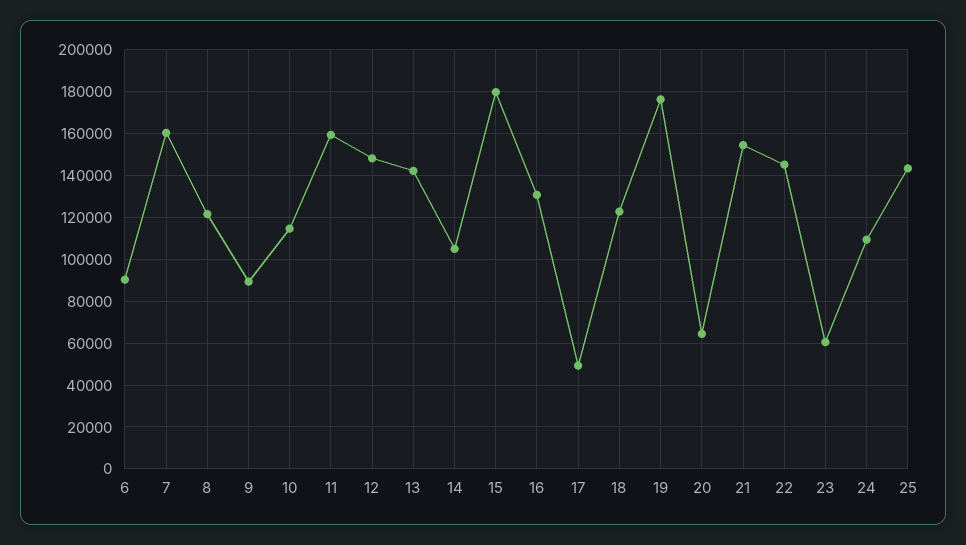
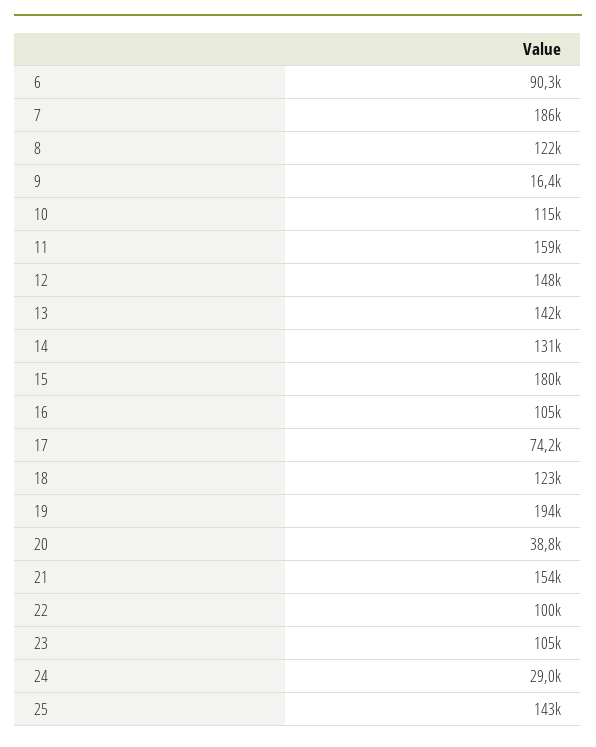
  {
    "6": 90300,
-   "7": 160000,
+   "7": 186000,
    "8": 122000,
-   "9": 90000,
+   "9": 16400,
    "10": 115000,
    "11": 159000,
    "12": 148000,
    "13": 142000,
-   "14": 105000,
+   "14": 131000,
    "15": 180000,
-   "16": 130000,
+   "16": 105000,
-   "17": 50000,
+   "17": 74200,
    "18": 123000,
-   "19": 175000,
+   "19": 194000,
-   "20": 65000,
+   "20": 38800,
    "21": 154000,
-   "22": 145000,
+   "22": 100000,
-   "23": 60000,
+   "23": 105000,
-   "24": 110000,
+   "24": 29000,
    "25": 143000
  }

